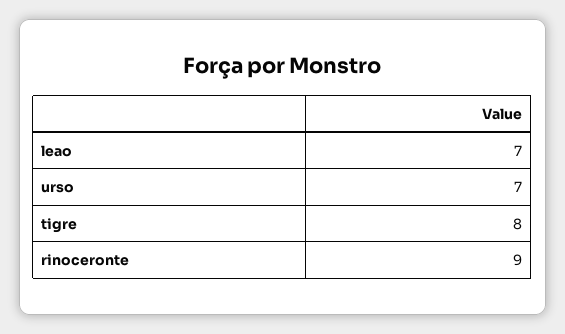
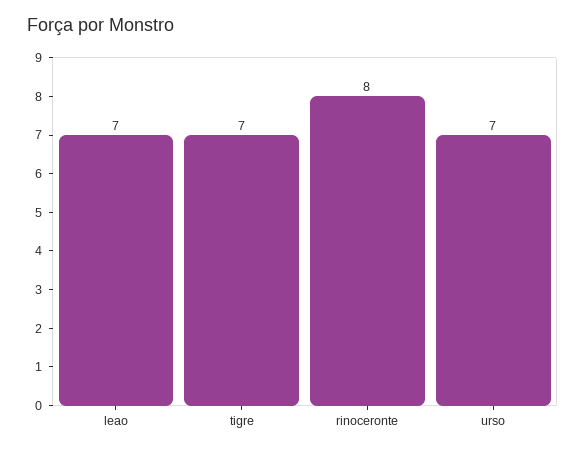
  {
    "leao": 7,
    "urso": 7,
-   "tigre": 8,
+   "tigre": 7,
-   "rinoceronte": 9
+   "rinoceronte": 8
  }

